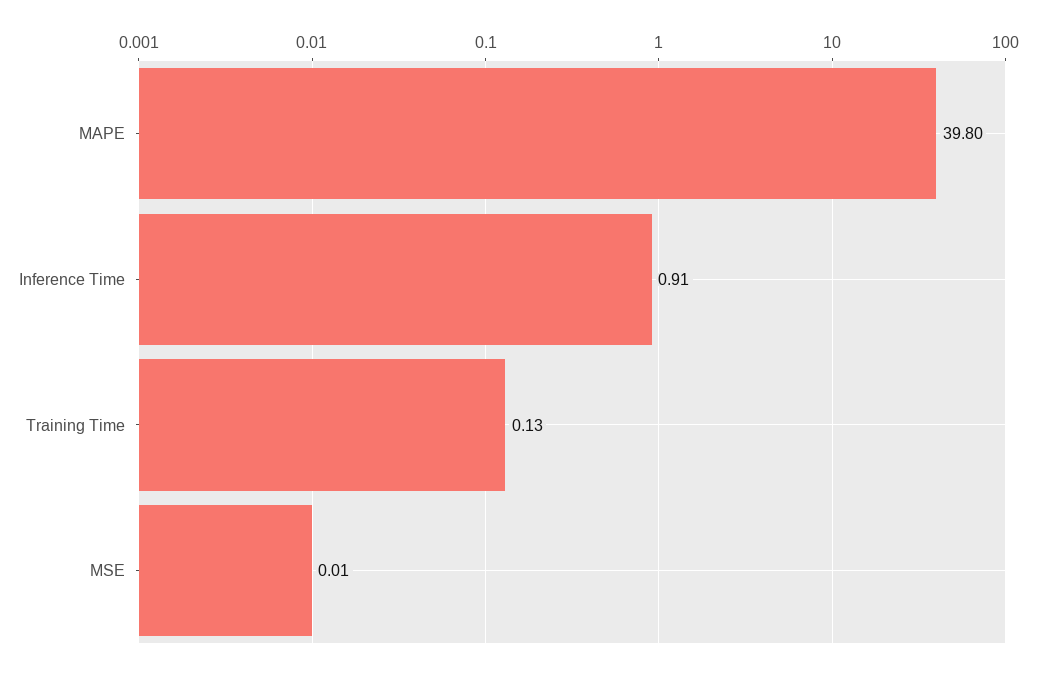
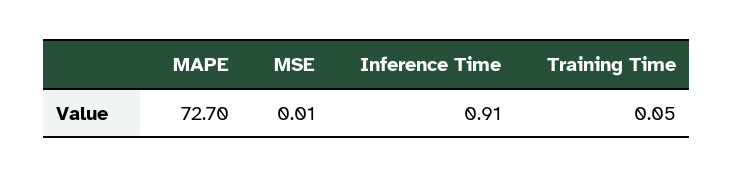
  {
-   "MAPE": 39.8,
+   "MAPE": 72.7,
    "Inference Time": 0.91,
-   "Training Time": 0.13,
+   "Training Time": 0.05,
    "MSE": 0.01
  }

